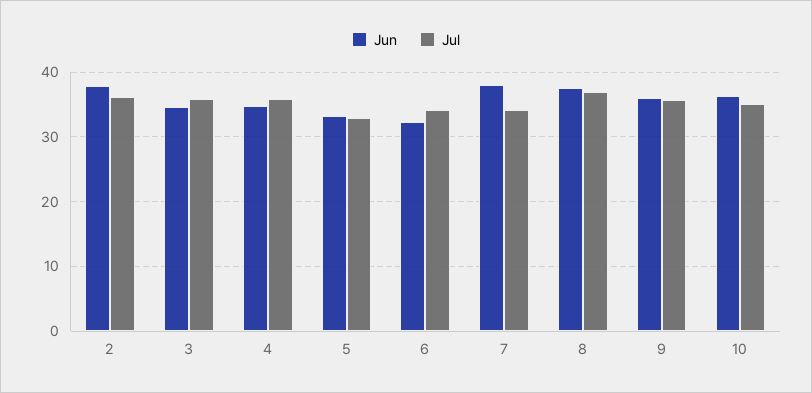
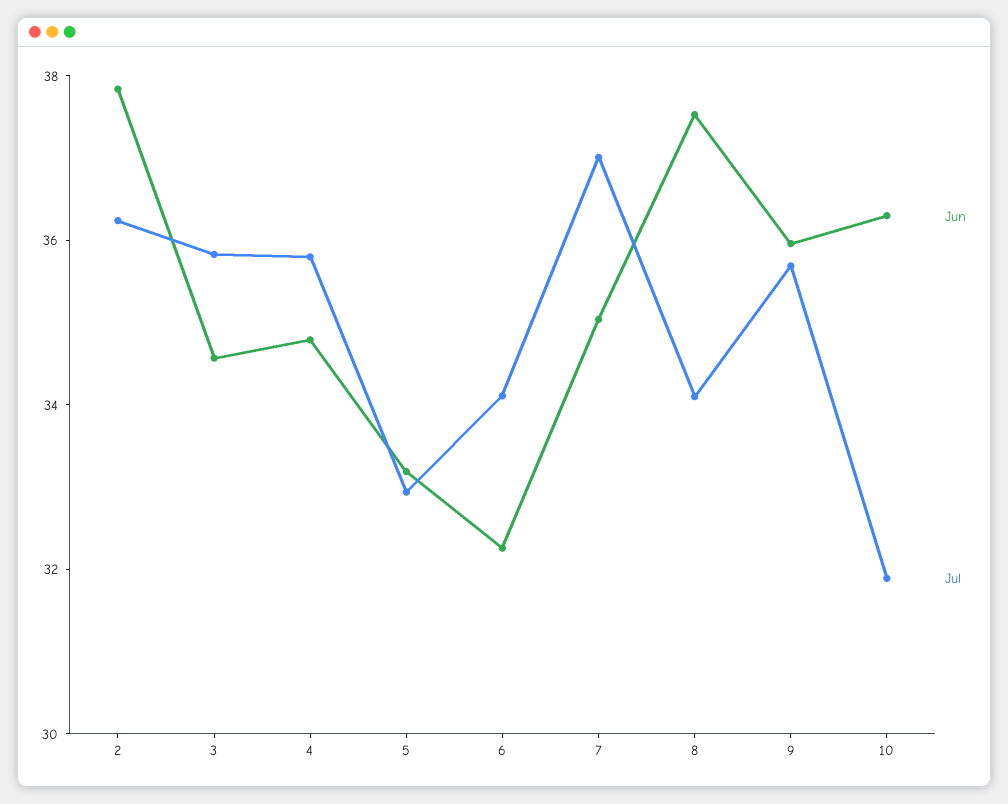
  {
    "Jun": {
      "2": 38,
      "3": 34.5,
      "4": 35,
      "5": 33,
      "6": 32.5,
-     "7": 38,
+     "7": 35,
      "8": 37.5,
      "9": 36,
      "10": 36.5
    },
    "Jul": {
      "2": 36,
      "3": 36,
      "4": 36,
      "5": 33,
      "6": 34,
-     "7": 34,
+     "7": 37,
-     "8": 37,
+     "8": 34,
      "9": 35.5,
-     "10": 35
+     "10": 32
    }
  }

